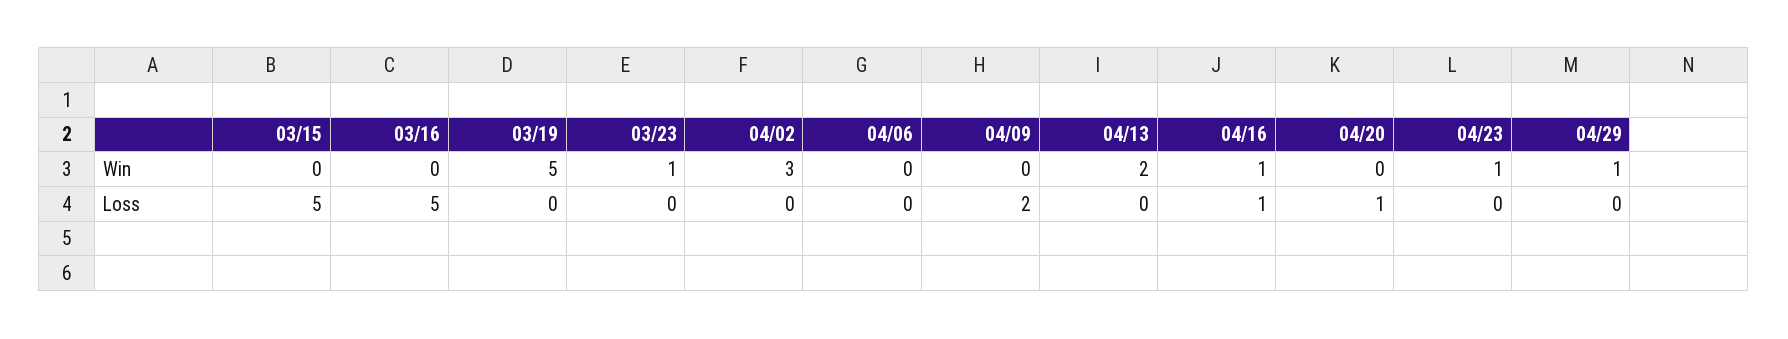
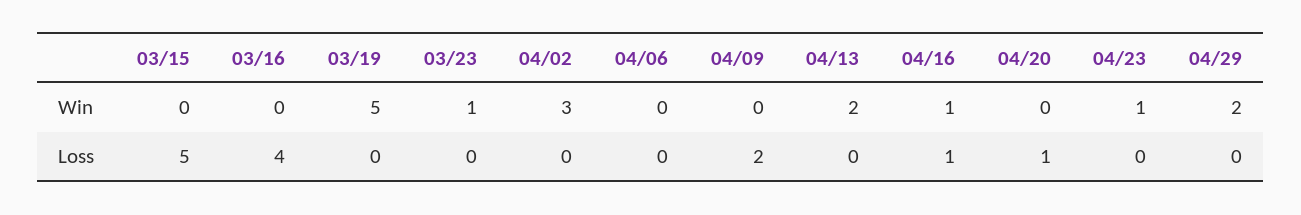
  {
    "03/15": {
      "Win": 0,
      "Loss": 5
    },
    "03/16": {
      "Win": 0,
-     "Loss": 5
+     "Loss": 4
    },
    "03/19": {
      "Win": 5,
      "Loss": 0
    },
    "03/23": {
      "Win": 1,
      "Loss": 0
    },
    "04/02": {
      "Win": 3,
      "Loss": 0
    },
    "04/06": {
      "Win": 0,
      "Loss": 0
    },
    "04/09": {
      "Win": 0,
      "Loss": 2
    },
    "04/13": {
      "Win": 2,
      "Loss": 0
    },
    "04/16": {
      "Win": 1,
      "Loss": 1
    },
    "04/20": {
      "Win": 0,
      "Loss": 1
    },
    "04/23": {
      "Win": 1,
      "Loss": 0
    },
    "04/29": {
-     "Win": 1,
+     "Win": 2,
      "Loss": 0
    }
  }

